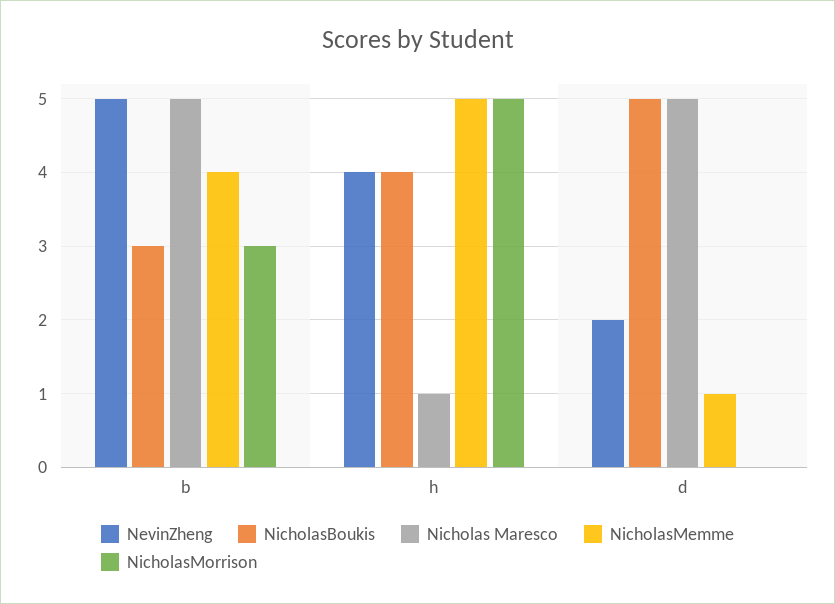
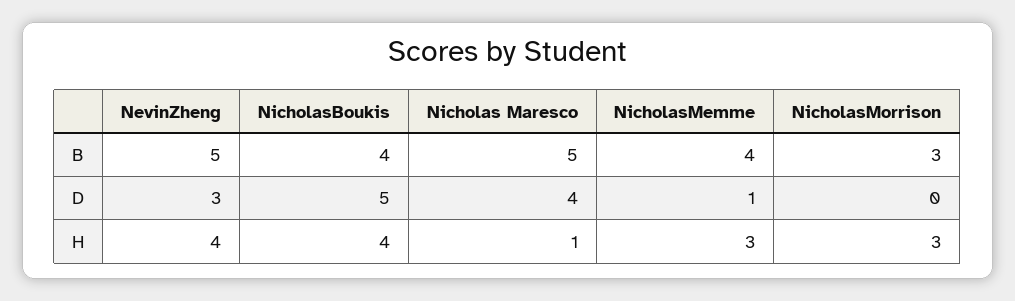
  {
    "NevinZheng": {
      "b": 5,
      "h": 4,
-     "d": 2
+     "d": 3
    },
    "NicholasBoukis": {
-     "b": 3,
+     "b": 4,
      "h": 4,
      "d": 5
    },
    "Nicholas Maresco": {
      "b": 5,
      "h": 1,
-     "d": 5
+     "d": 4
    },
    "NicholasMemme": {
      "b": 4,
-     "h": 5,
+     "h": 3,
      "d": 1
    },
    "NicholasMorrison": {
      "b": 3,
-     "h": 5,
+     "h": 3,
      "d": 0
    }
  }

